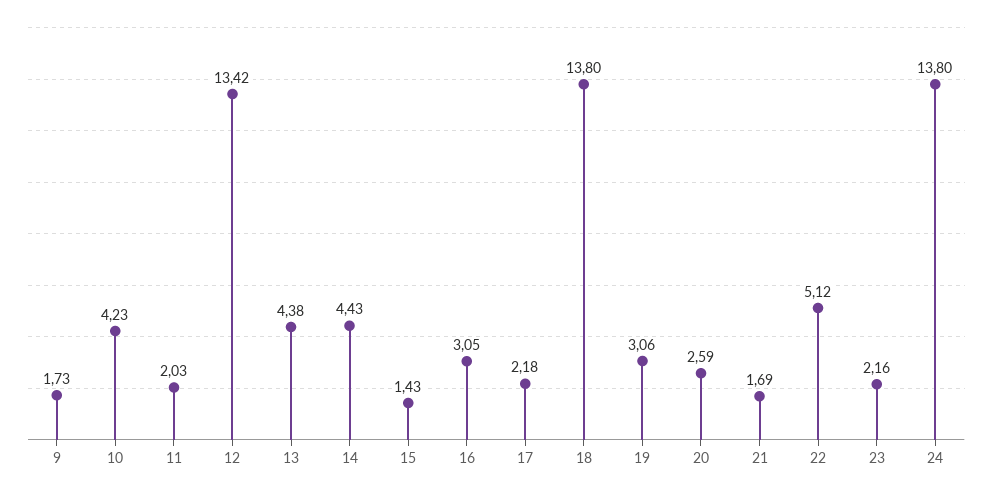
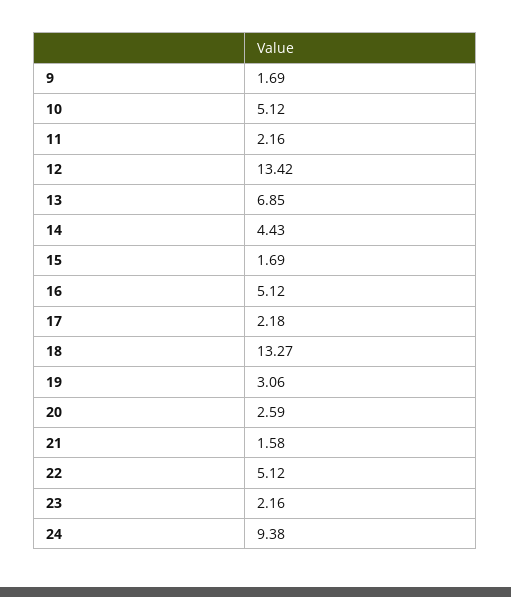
  {
-   "9": 1.73,
+   "9": 1.69,
-   "10": 4.23,
+   "10": 5.12,
-   "11": 2.03,
+   "11": 2.16,
    "12": 13.42,
-   "13": 4.38,
+   "13": 6.85,
    "14": 4.43,
-   "15": 1.43,
+   "15": 1.69,
-   "16": 3.05,
+   "16": 5.12,
    "17": 2.18,
-   "18": 13.8,
+   "18": 13.27,
    "19": 3.06,
    "20": 2.59,
-   "21": 1.69,
+   "21": 1.58,
    "22": 5.12,
    "23": 2.16,
-   "24": 13.8
+   "24": 9.38
  }

